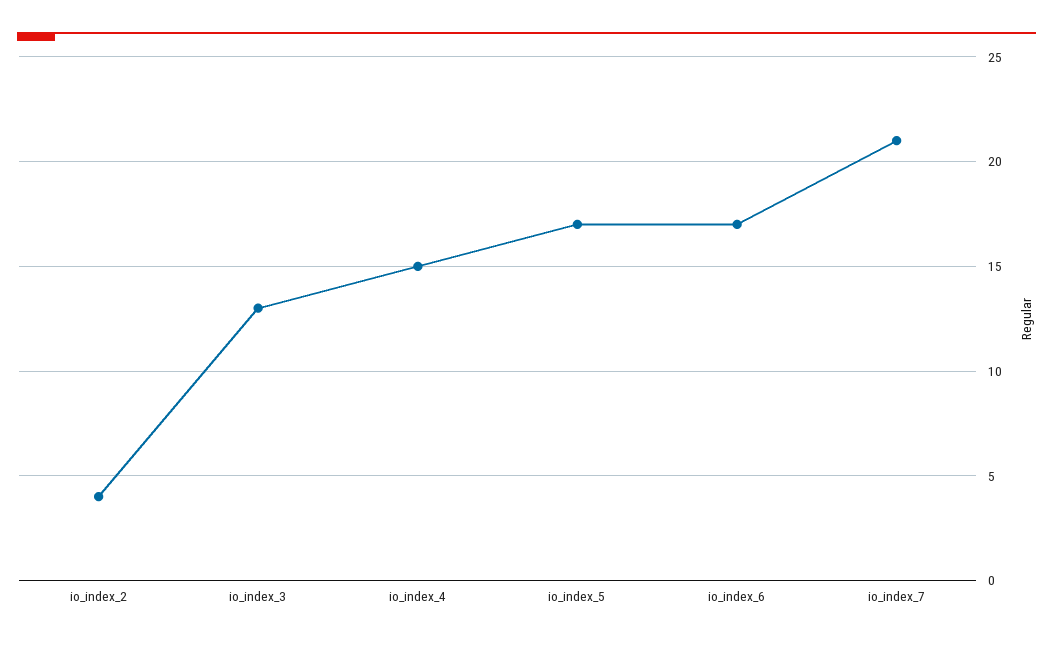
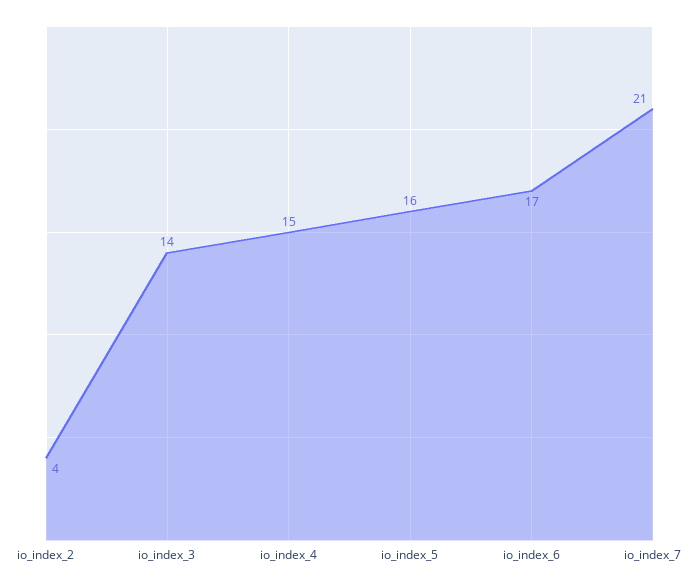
  {
    "io_index_2": 4,
-   "io_index_3": 13,
+   "io_index_3": 14,
    "io_index_4": 15,
-   "io_index_5": 17,
+   "io_index_5": 16,
    "io_index_6": 17,
    "io_index_7": 21
  }

